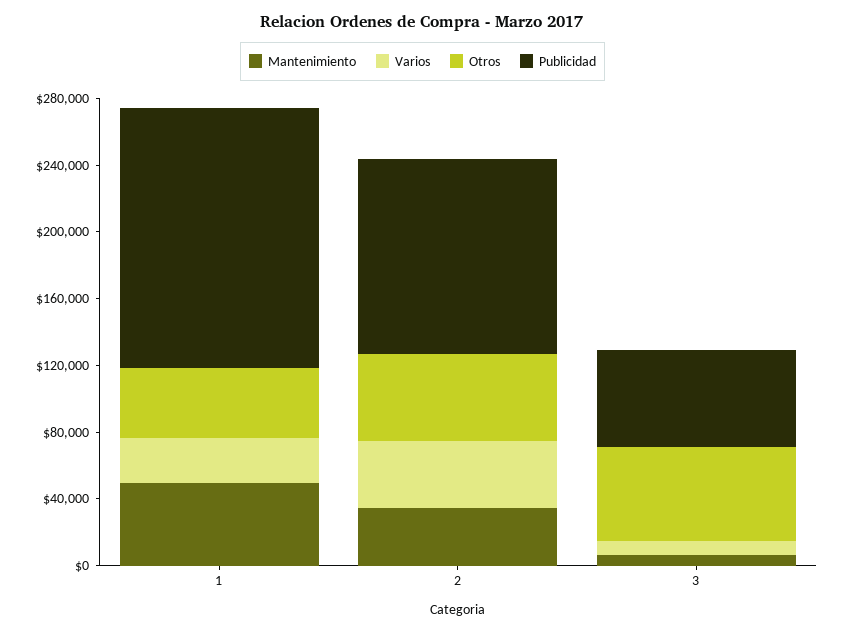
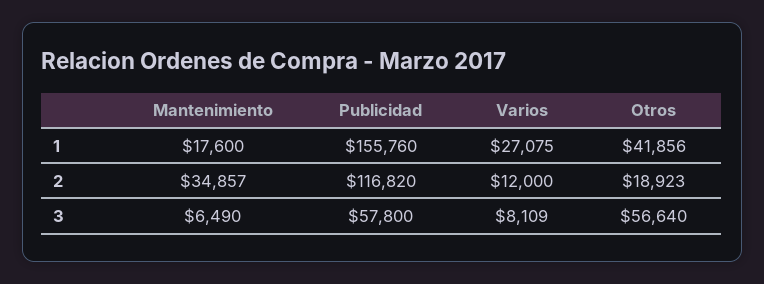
  {
    "Mantenimiento": {
-     "1": 50000,
+     "1": 17600,
      "2": 34857,
      "3": 6490
    },
    "Varios": {
      "1": 27075,
-     "2": 40000,
+     "2": 12000,
      "3": 8109
    },
    "Otros": {
      "1": 41856,
-     "2": 50000,
+     "2": 18923,
      "3": 56640
    },
    "Publicidad": {
      "1": 155760,
      "2": 116820,
      "3": 57800
    }
  }

